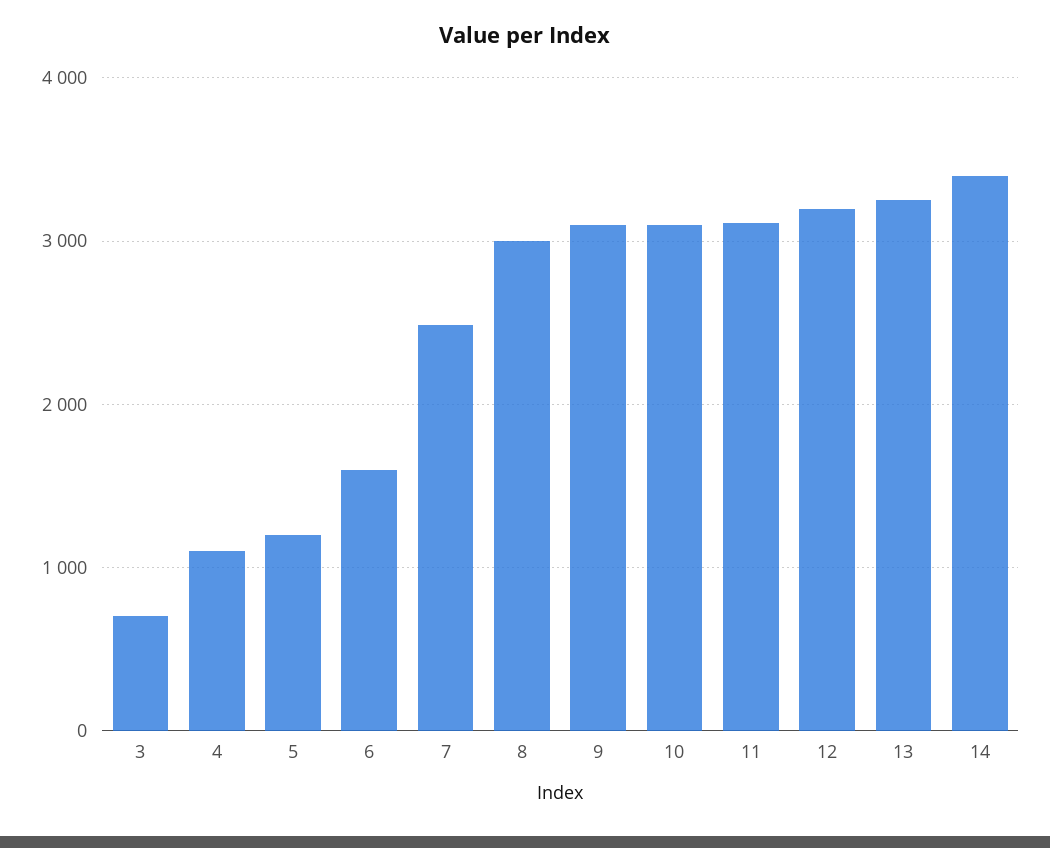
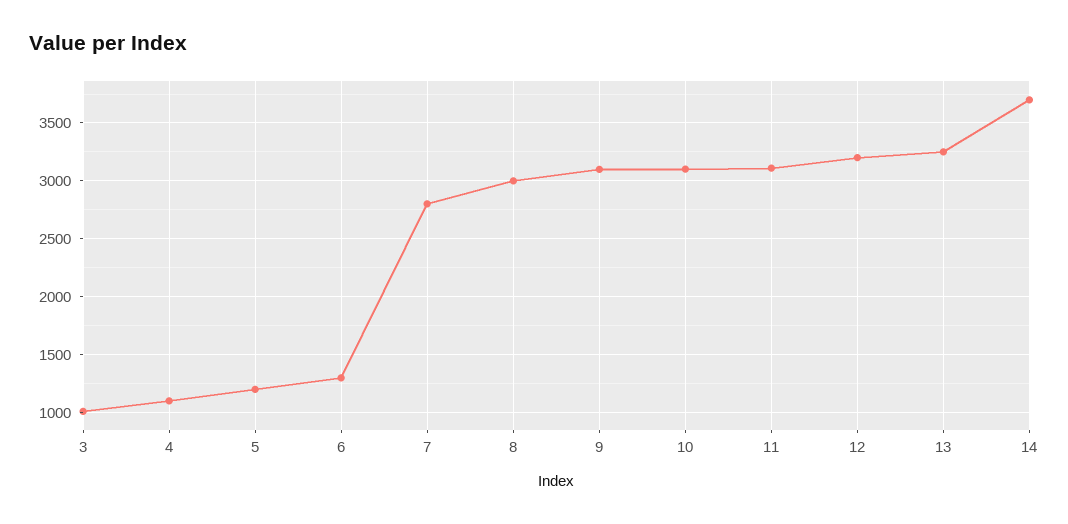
  {
-   "3": 700,
+   "3": 1000,
    "4": 1100,
    "5": 1200,
-   "6": 1600,
+   "6": 1300,
-   "7": 2500,
+   "7": 2800,
    "8": 3000,
    "9": 3100,
    "10": 3100,
    "11": 3100,
    "12": 3200,
    "13": 3300,
-   "14": 3400
+   "14": 3700
  }

